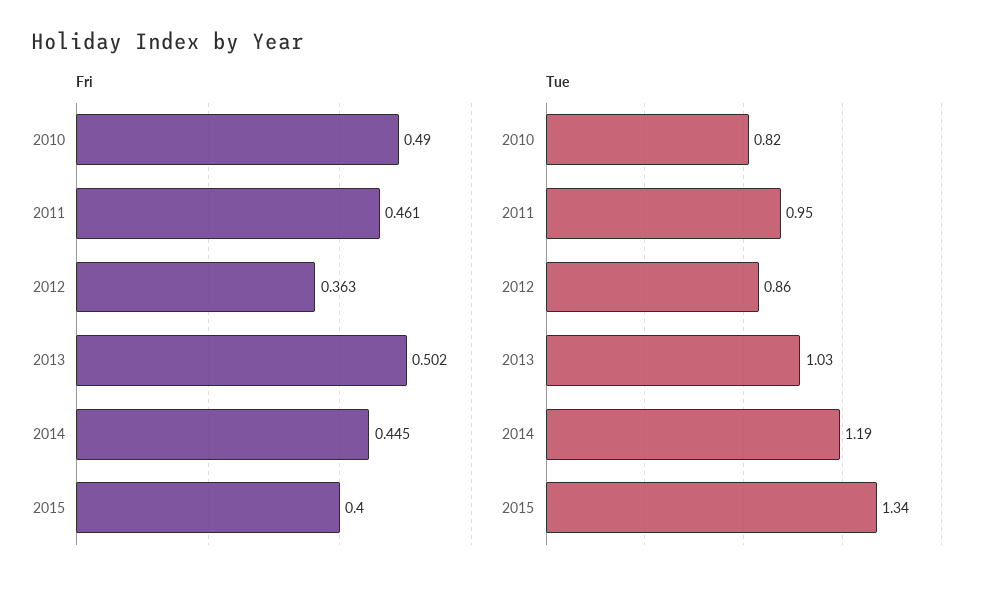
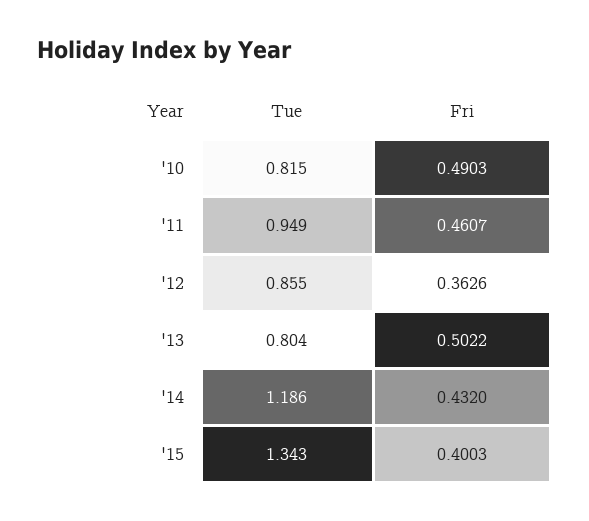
  {
    "Fri": {
      "2010": 0.4903,
      "2011": 0.4607,
      "2012": 0.3626,
      "2013": 0.5022,
-     "2014": 0.445,
+     "2014": 0.432,
      "2015": 0.4003
    },
    "Tue": {
      "2010": 0.815,
      "2011": 0.949,
      "2012": 0.855,
-     "2013": 1.03,
+     "2013": 0.804,
      "2014": 1.186,
      "2015": 1.343
    }
  }

